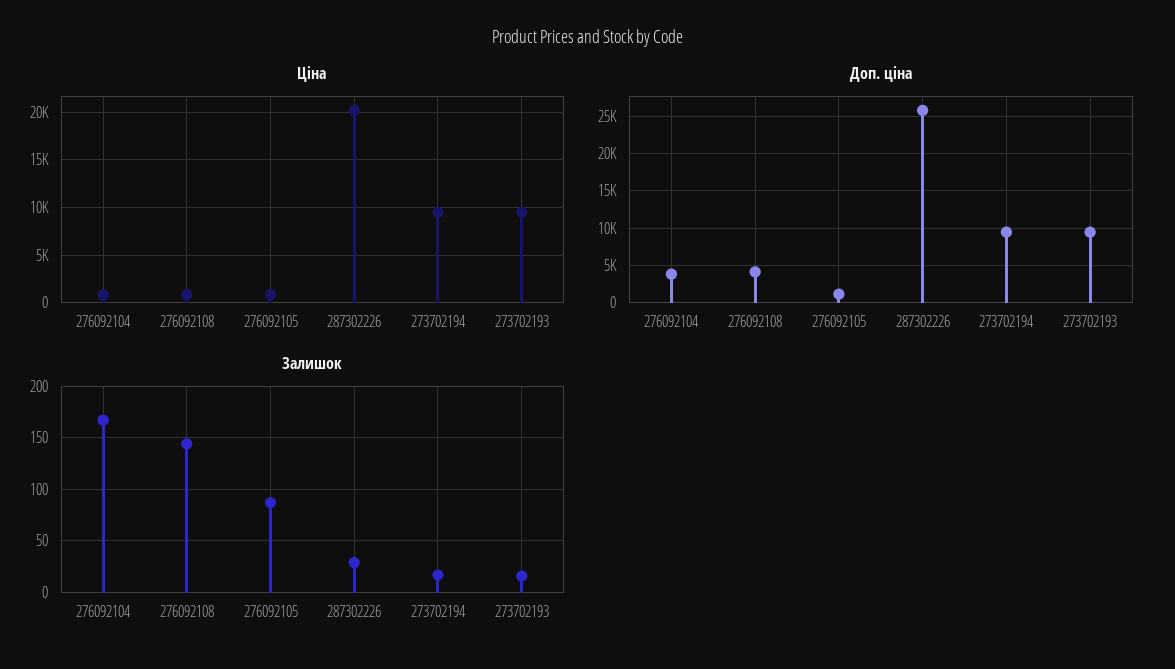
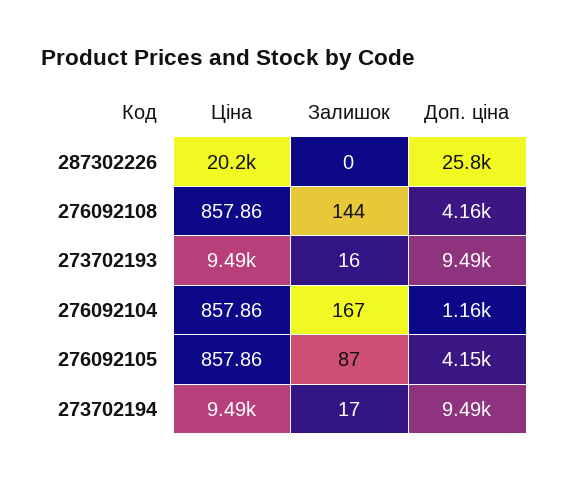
  {
    "Ціна": {
      "276092104": 857.86,
      "276092108": 857.86,
      "276092105": 857.86,
      "287302226": 20200,
      "273702194": 9490,
      "273702193": 9490
    },
    "Доп. ціна": {
-     "276092104": 4000,
+     "276092104": 1160,
      "276092108": 4160,
-     "276092105": 1000,
+     "276092105": 4150,
      "287302226": 25800,
      "273702194": 9490,
      "273702193": 9490
    },
    "Залишок": {
      "276092104": 167,
      "276092108": 144,
      "276092105": 87,
-     "287302226": 30,
+     "287302226": 0,
      "273702194": 17,
      "273702193": 16
    }
  }

